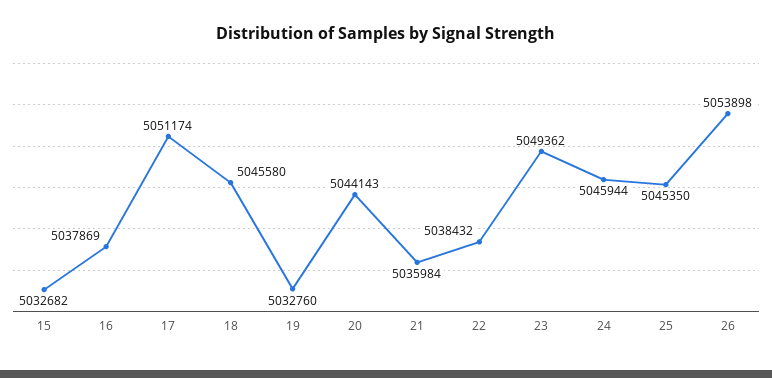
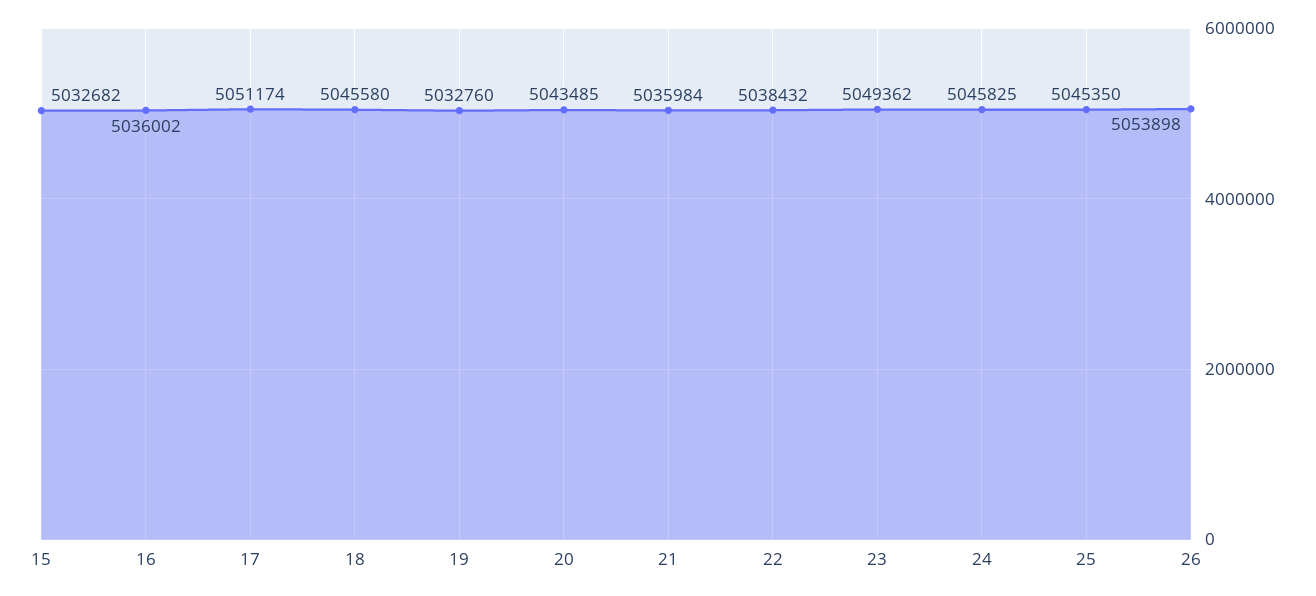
  {
    "15": 5032682,
-   "16": 5037869,
+   "16": 5036002,
    "17": 5051174,
    "18": 5045580,
    "19": 5032760,
-   "20": 5044143,
+   "20": 5043485,
    "21": 5035984,
    "22": 5038432,
    "23": 5049362,
-   "24": 5045944,
+   "24": 5045825,
    "25": 5045350,
    "26": 5053898
  }

